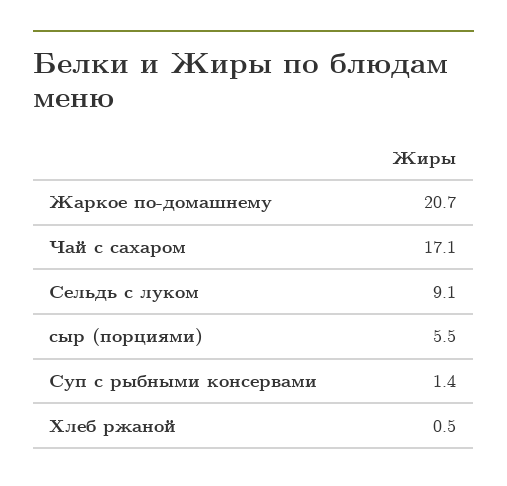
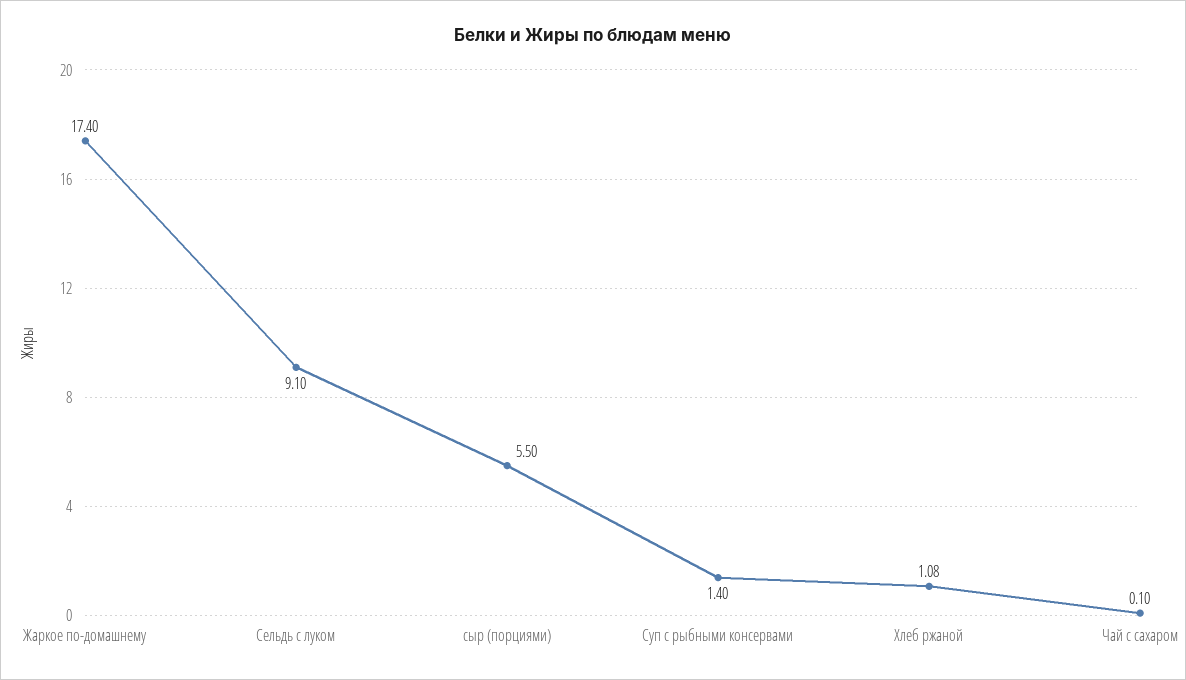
  {
-   "Жаркое по-домашнему": 20.7,
+   "Жаркое по-домашнему": 17.4,
-   "Чай с сахаром": 17.1,
+   "Чай с сахаром": 0.1,
    "Сельдь с луком": 9.1,
    "сыр (порциями)": 5.5,
    "Суп с рыбными консервами": 1.4,
-   "Хлеб ржаной": 0.5
+   "Хлеб ржаной": 1.08
  }

